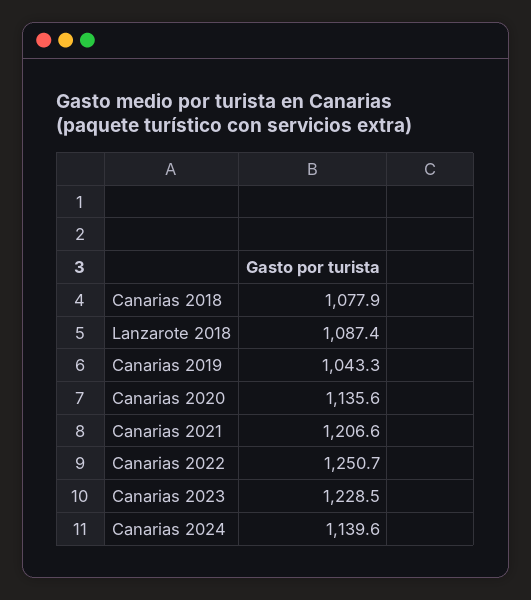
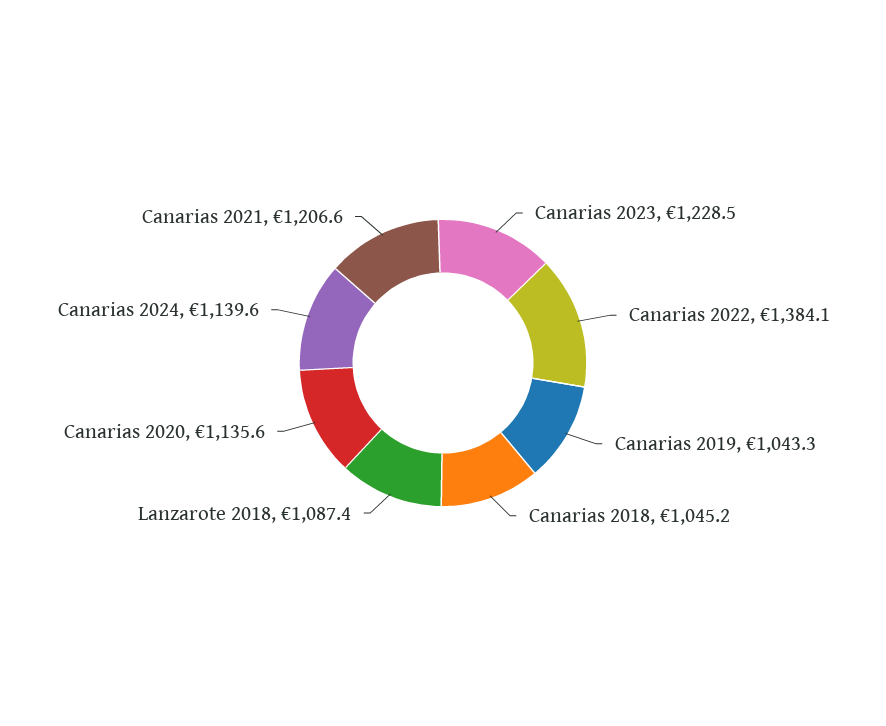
  {
-   "Canarias 2018": 1077.9,
+   "Canarias 2018": 1045.2,
    "Lanzarote 2018": 1087.4,
    "Canarias 2019": 1043.3,
    "Canarias 2020": 1135.6,
    "Canarias 2021": 1206.6,
-   "Canarias 2022": 1250.7,
+   "Canarias 2022": 1384.1,
    "Canarias 2023": 1228.5,
    "Canarias 2024": 1139.6
  }

